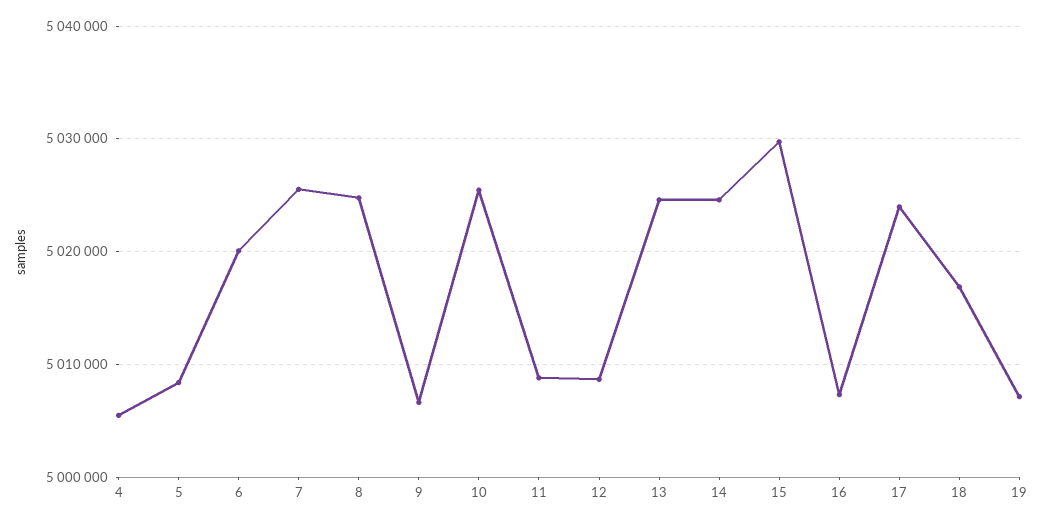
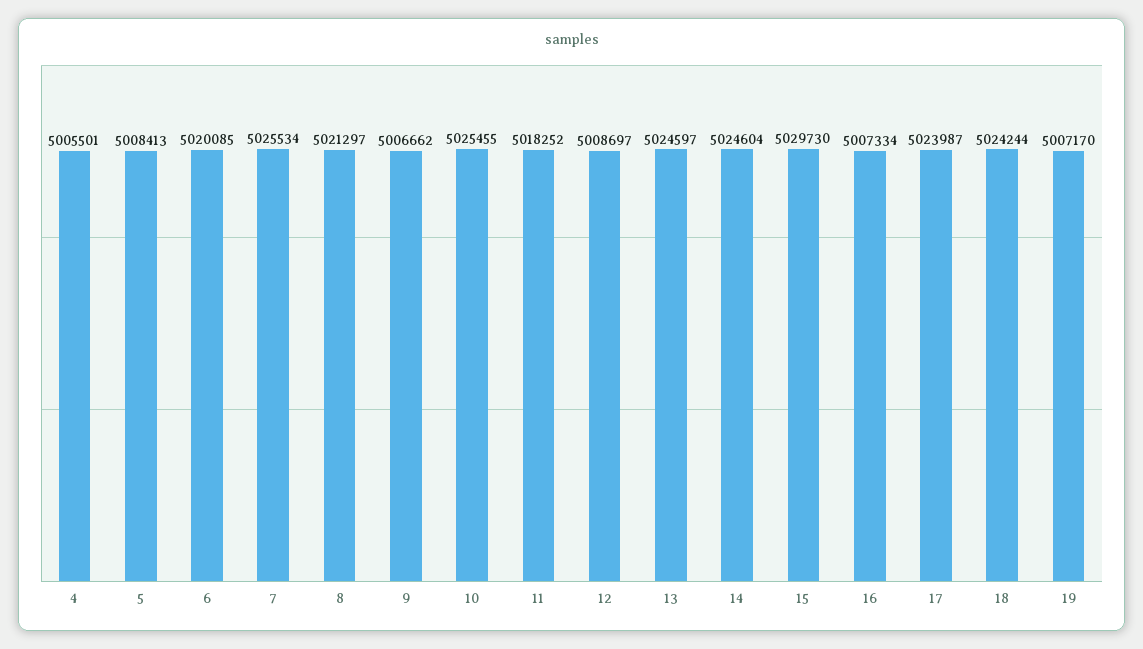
  {
    "4": 5005501,
    "5": 5008413,
    "6": 5020085,
    "7": 5025534,
-   "8": 5025000,
+   "8": 5021297,
    "9": 5006662,
    "10": 5025455,
-   "11": 5009000,
+   "11": 5018252,
    "12": 5008697,
    "13": 5024597,
    "14": 5024604,
    "15": 5029730,
    "16": 5007334,
    "17": 5023987,
-   "18": 5017000,
+   "18": 5024244,
    "19": 5007170
  }

